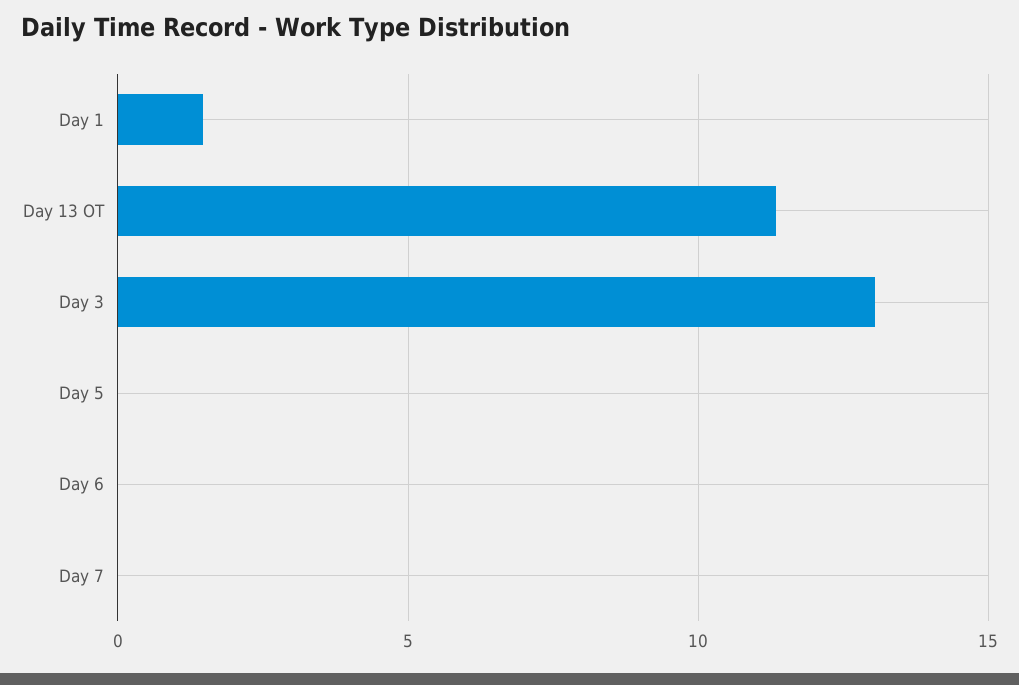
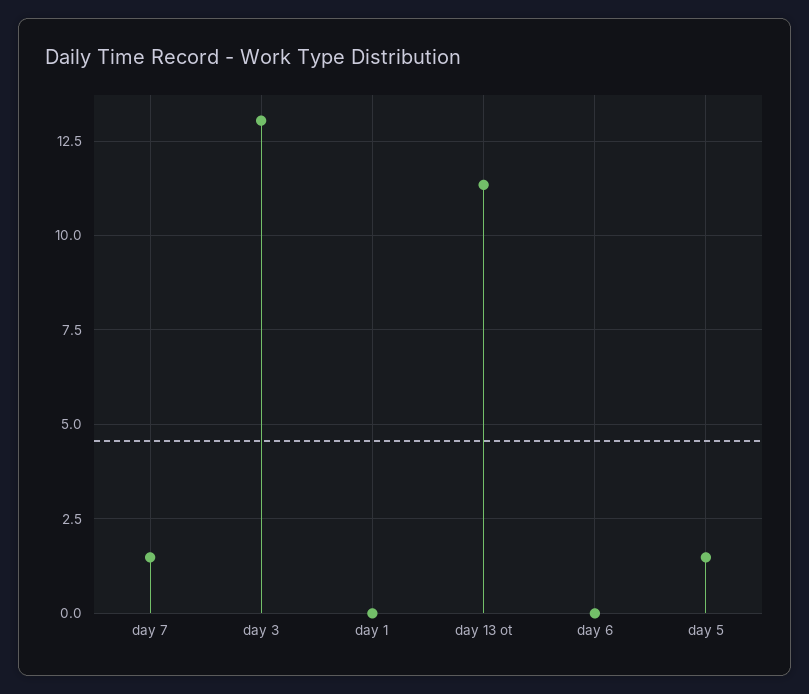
  {
-   "Day 1": 1.5,
+   "Day 1": 0,
    "Day 13 OT": 11.25,
    "Day 3": 13,
-   "Day 5": 0,
+   "Day 5": 1.5,
    "Day 6": 0,
-   "Day 7": 0
+   "Day 7": 1.5
  }

